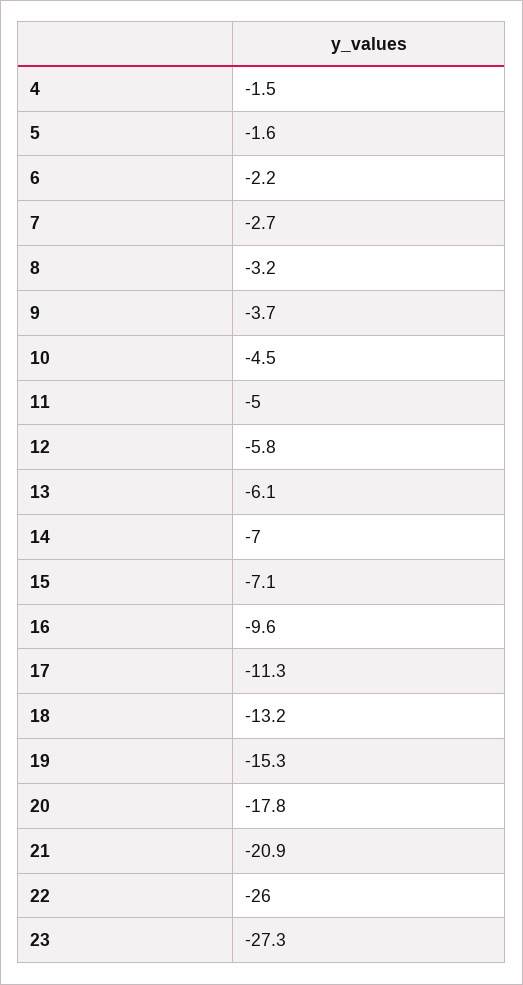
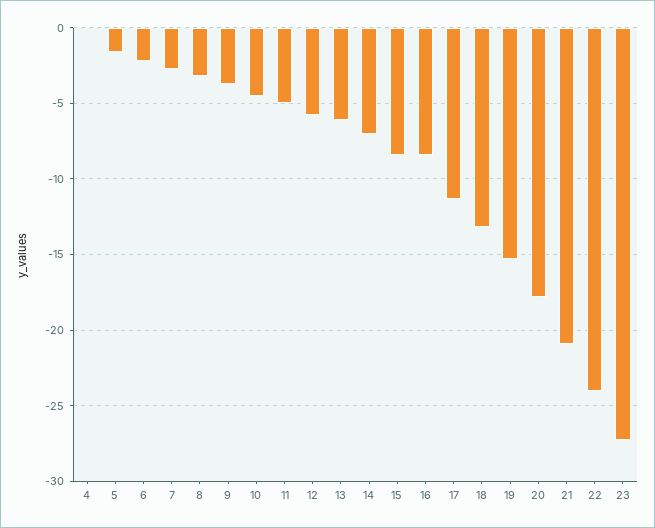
  {
-   "4": -1.5,
+   "4": 0,
    "5": -1.6,
    "6": -2.2,
    "7": -2.7,
    "8": -3.2,
    "9": -3.7,
    "10": -4.5,
    "11": -5,
    "12": -5.8,
    "13": -6.1,
    "14": -7,
-   "15": -7.1,
+   "15": -8.5,
-   "16": -9.6,
+   "16": -8.5,
    "17": -11.3,
    "18": -13.2,
    "19": -15.3,
    "20": -17.8,
    "21": -20.9,
-   "22": -26,
+   "22": -24,
    "23": -27.3
  }

